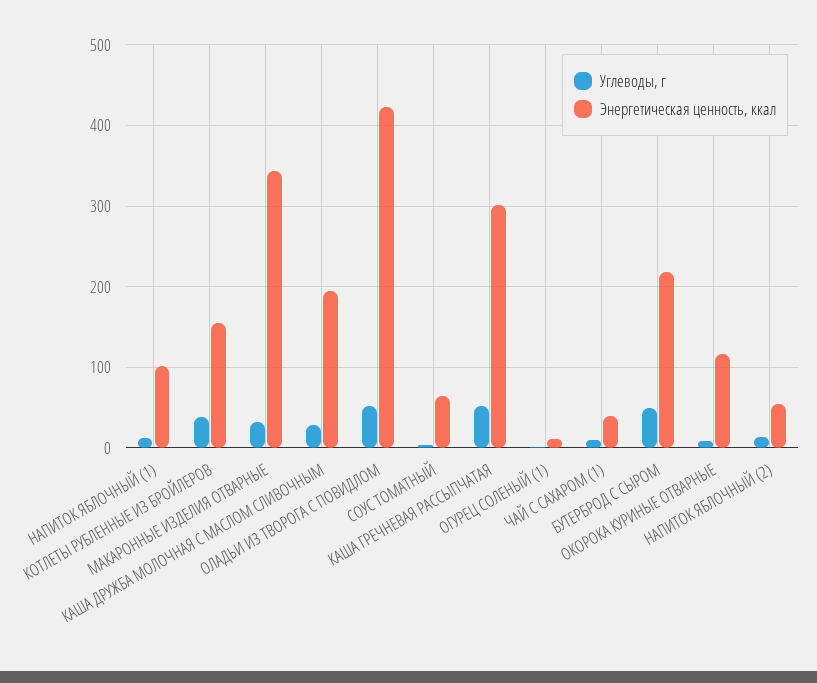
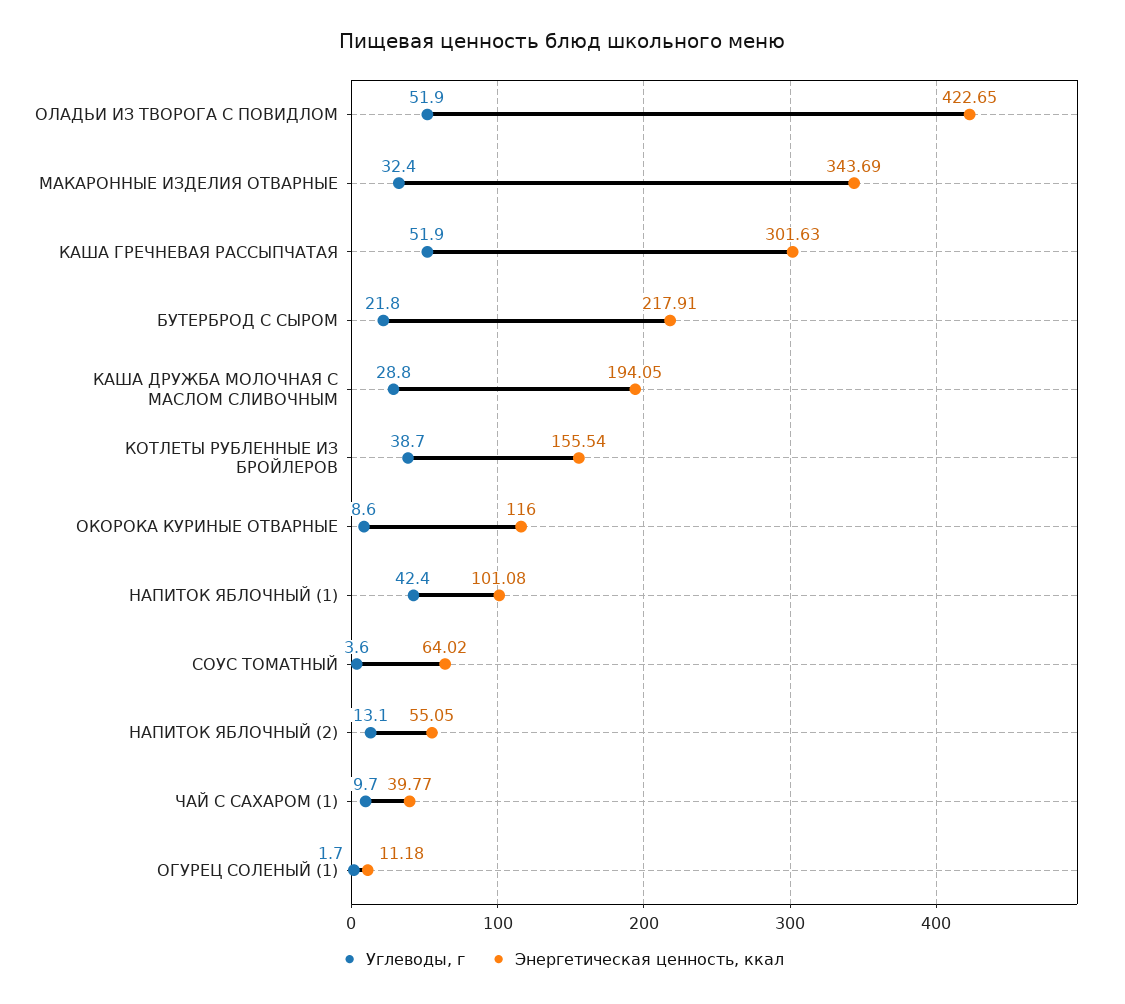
  {
    "Углеводы, г": {
-     "НАПИТОК ЯБЛОЧНЫЙ (1)": 10,
+     "НАПИТОК ЯБЛОЧНЫЙ (1)": 42.4,
      "КОТЛЕТЫ РУБЛЕННЫЕ ИЗ БРОЙЛЕРОВ": 38.7,
      "МАКАРОННЫЕ ИЗДЕЛИЯ ОТВАРНЫЕ": 32.4,
      "КАША ДРУЖБА МОЛОЧНАЯ С МАСЛОМ СЛИВОЧНЫМ": 28.8,
      "ОЛАДЬИ ИЗ ТВОРОГА С ПОВИДЛОМ": 51.9,
      "СОУС ТОМАТНЫЙ": 3.6,
      "КАША ГРЕЧНЕВАЯ РАССЫПЧАТАЯ": 51.9,
      "ОГУРЕЦ СОЛЕНЫЙ (1)": 1.7,
      "ЧАЙ С САХАРОМ (1)": 9.7,
-     "БУТЕРБРОД С СЫРОМ": 50,
+     "БУТЕРБРОД С СЫРОМ": 21.8,
      "ОКОРОКА КУРИНЫЕ ОТВАРНЫЕ": 8.6,
      "НАПИТОК ЯБЛОЧНЫЙ (2)": 13.1
    },
    "Энергетическая ценность, ккал": {
      "НАПИТОК ЯБЛОЧНЫЙ (1)": 101.08,
      "КОТЛЕТЫ РУБЛЕННЫЕ ИЗ БРОЙЛЕРОВ": 155.54,
      "МАКАРОННЫЕ ИЗДЕЛИЯ ОТВАРНЫЕ": 343.69,
      "КАША ДРУЖБА МОЛОЧНАЯ С МАСЛОМ СЛИВОЧНЫМ": 194.05,
      "ОЛАДЬИ ИЗ ТВОРОГА С ПОВИДЛОМ": 422.65,
      "СОУС ТОМАТНЫЙ": 64.02,
      "КАША ГРЕЧНЕВАЯ РАССЫПЧАТАЯ": 301.63,
      "ОГУРЕЦ СОЛЕНЫЙ (1)": 11.18,
      "ЧАЙ С САХАРОМ (1)": 39.77,
      "БУТЕРБРОД С СЫРОМ": 217.91,
      "ОКОРОКА КУРИНЫЕ ОТВАРНЫЕ": 116,
      "НАПИТОК ЯБЛОЧНЫЙ (2)": 55.05
    }
  }

